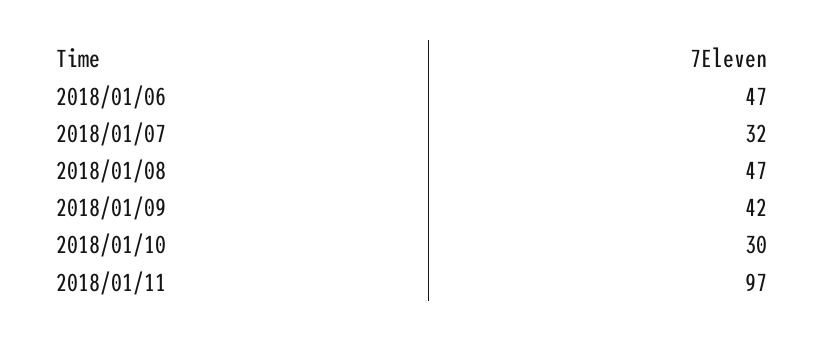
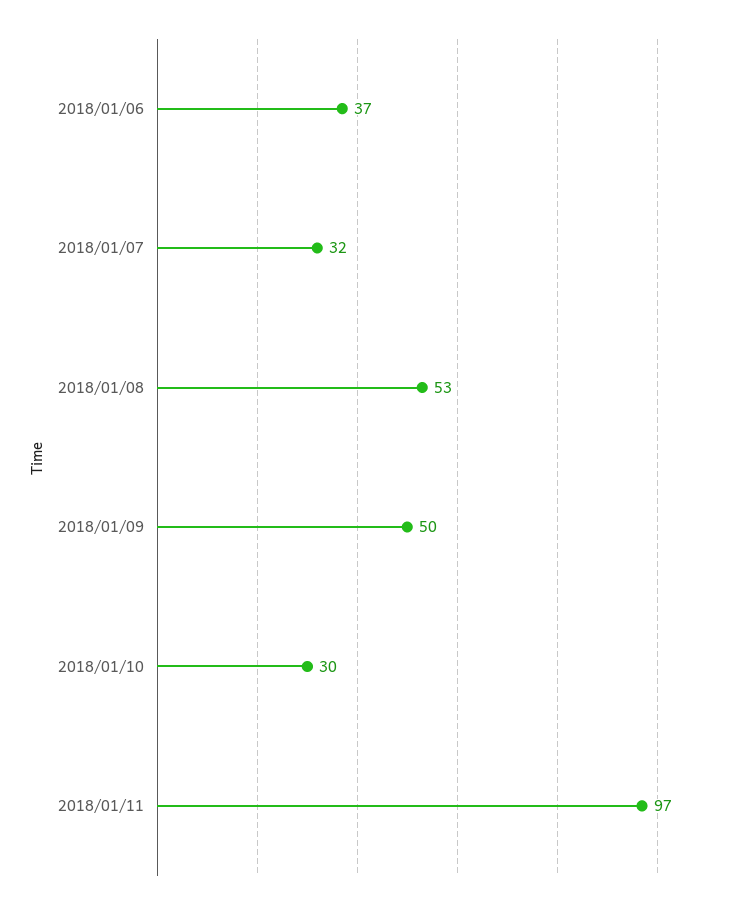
  {
-   "2018/01/06": 47,
+   "2018/01/06": 37,
    "2018/01/07": 32,
-   "2018/01/08": 47,
+   "2018/01/08": 53,
-   "2018/01/09": 42,
+   "2018/01/09": 50,
    "2018/01/10": 30,
    "2018/01/11": 97
  }

